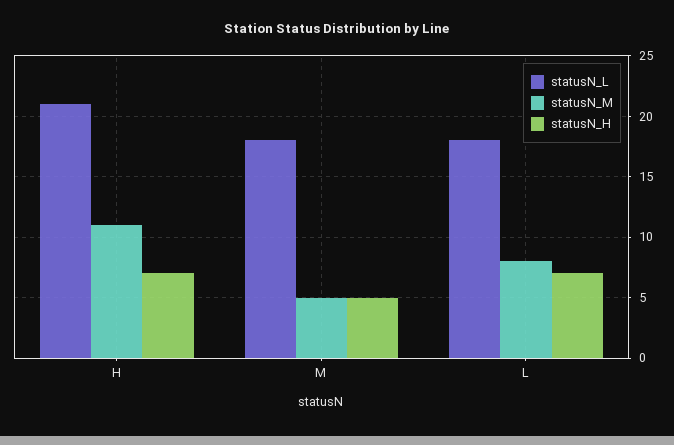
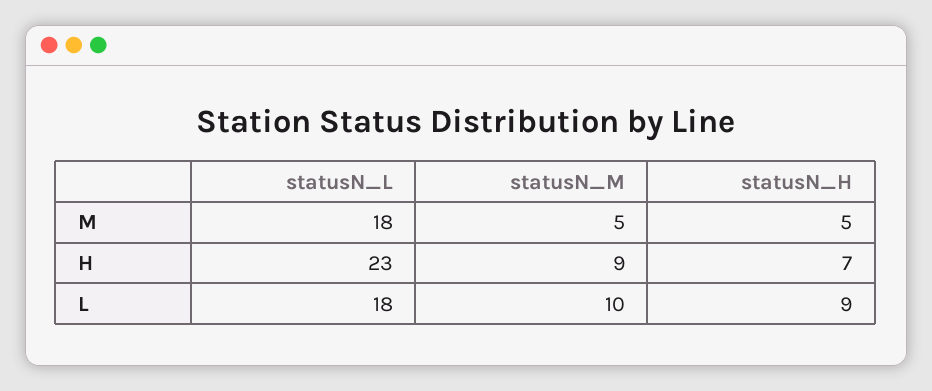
  {
    "statusN_L": {
-     "H": 21,
+     "H": 23,
      "M": 18,
      "L": 18
    },
    "statusN_M": {
-     "H": 11,
+     "H": 9,
      "M": 5,
-     "L": 8
+     "L": 10
    },
    "statusN_H": {
      "H": 7,
      "M": 5,
-     "L": 7
+     "L": 9
    }
  }

